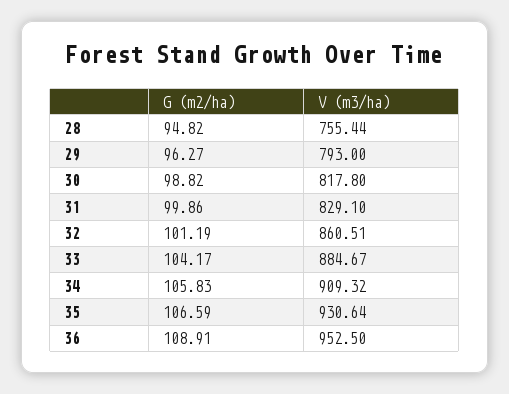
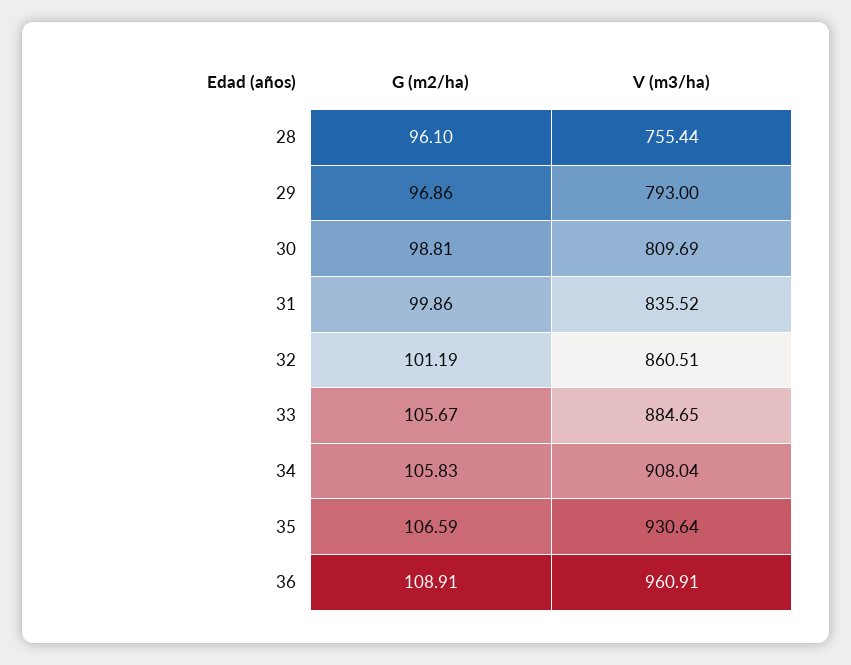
  {
    "G (m2/ha)": {
-     "28": 94.82,
+     "28": 96.1,
-     "29": 96.27,
+     "29": 96.86,
-     "30": 98.82,
+     "30": 98.81,
      "31": 99.86,
      "32": 101.19,
-     "33": 104.17,
+     "33": 105.67,
      "34": 105.83,
      "35": 106.59,
      "36": 108.91
    },
    "V (m3/ha)": {
      "28": 755.44,
      "29": 793,
-     "30": 817.8,
+     "30": 809.69,
-     "31": 829.1,
+     "31": 835.52,
      "32": 860.51,
-     "33": 884.67,
+     "33": 884.65,
-     "34": 909.32,
+     "34": 908.04,
      "35": 930.64,
-     "36": 952.5
+     "36": 960.91
    }
  }

